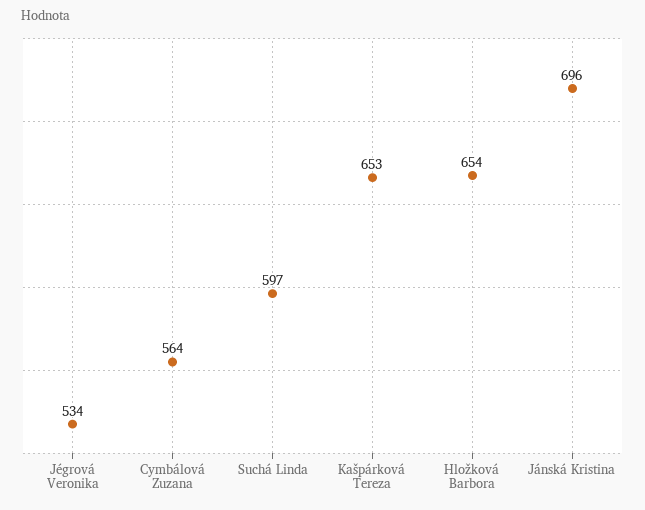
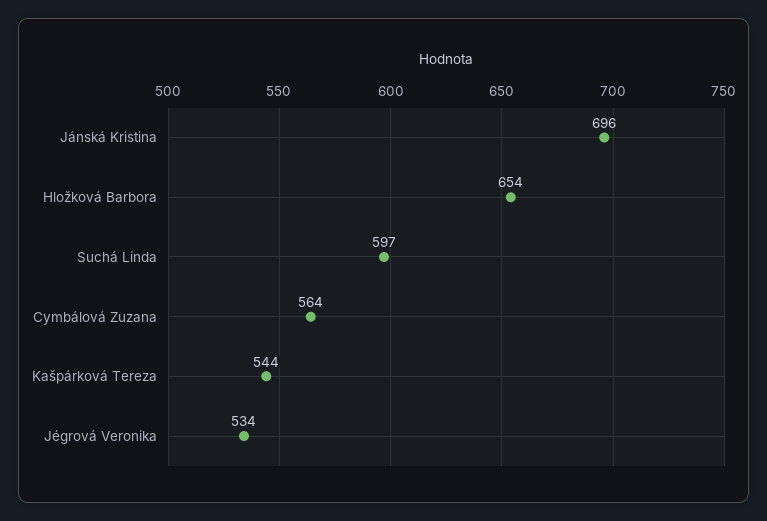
  {
    "Jégrová Veronika": 534,
    "Cymbálová Zuzana": 564,
    "Suchá Linda": 597,
-   "Kašpárková Tereza": 653,
+   "Kašpárková Tereza": 544,
    "Hložková Barbora": 654,
    "Jánská Kristina": 696
  }

